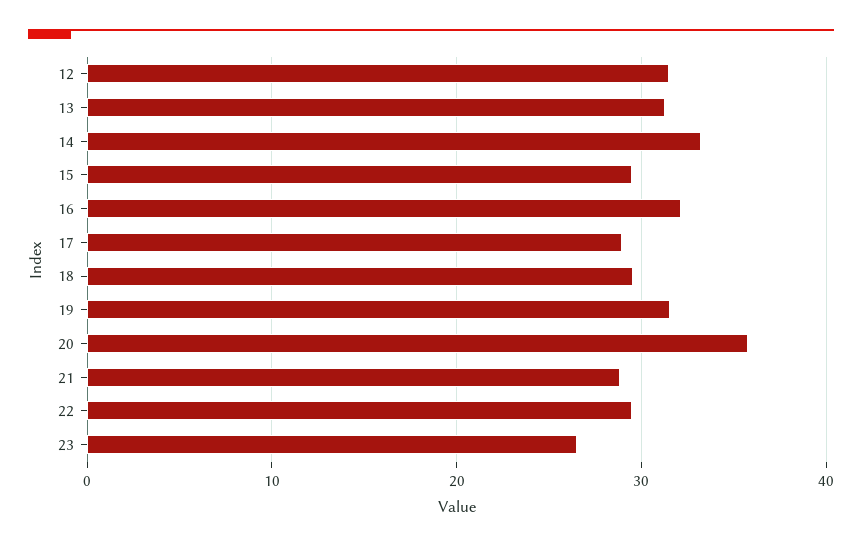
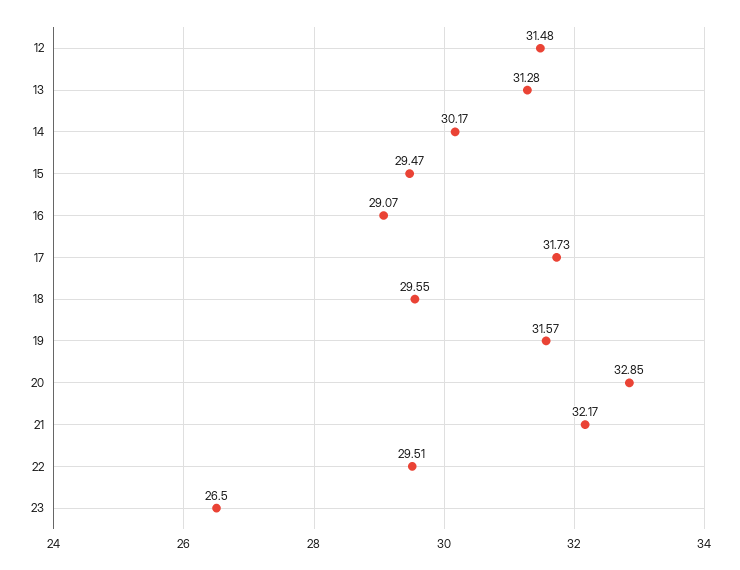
  {
    "12": 31.48,
    "13": 31.28,
-   "14": 33,
+   "14": 30.17,
    "15": 29.47,
-   "16": 32,
+   "16": 29.07,
-   "17": 29,
+   "17": 31.73,
    "18": 29.55,
    "19": 31.57,
-   "20": 36,
+   "20": 32.85,
-   "21": 29,
+   "21": 32.17,
    "22": 29.51,
    "23": 26.5
  }

